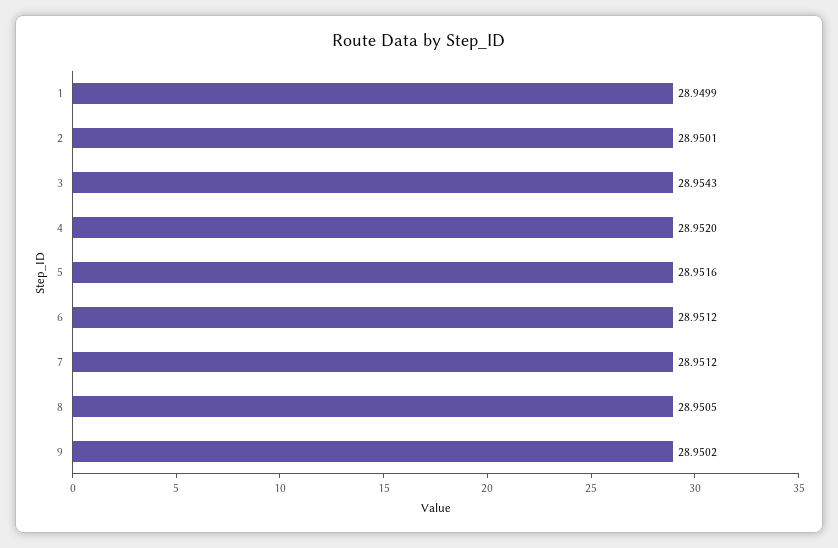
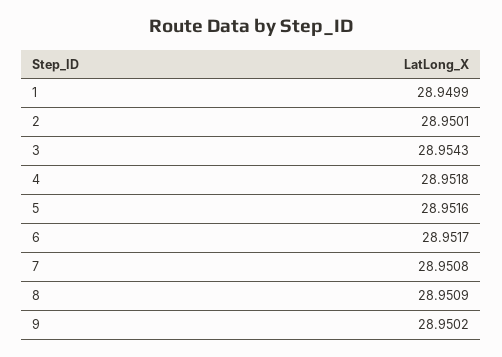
  {
    "1": 28.9499,
    "2": 28.9501,
    "3": 28.9543,
-   "4": 28.952,
+   "4": 28.9518,
    "5": 28.9516,
-   "6": 28.9512,
+   "6": 28.9517,
-   "7": 28.9512,
+   "7": 28.9508,
-   "8": 28.9505,
+   "8": 28.9509,
    "9": 28.9502
  }

